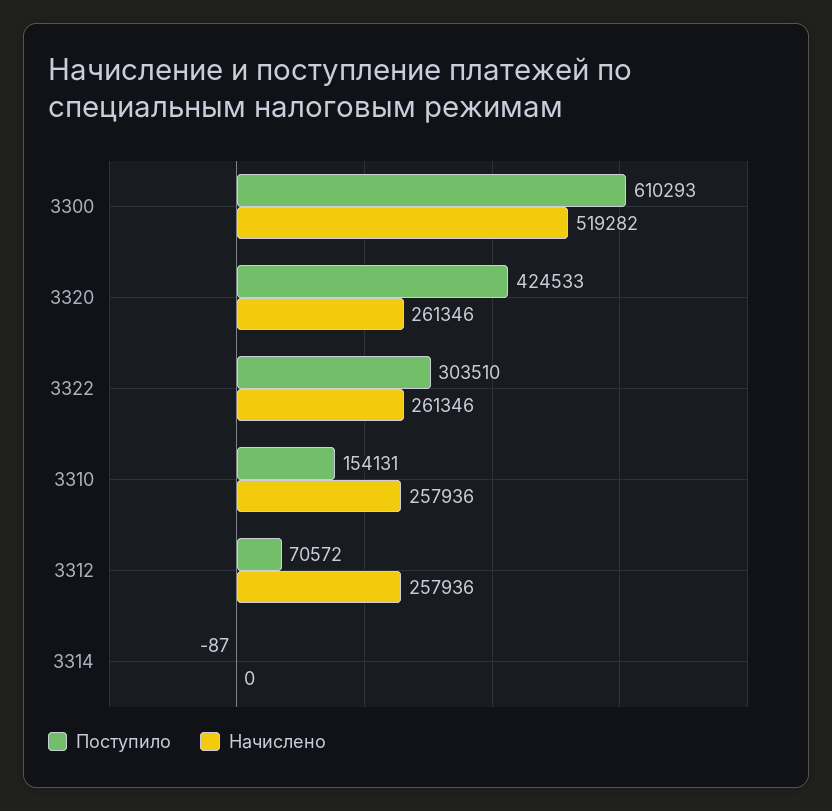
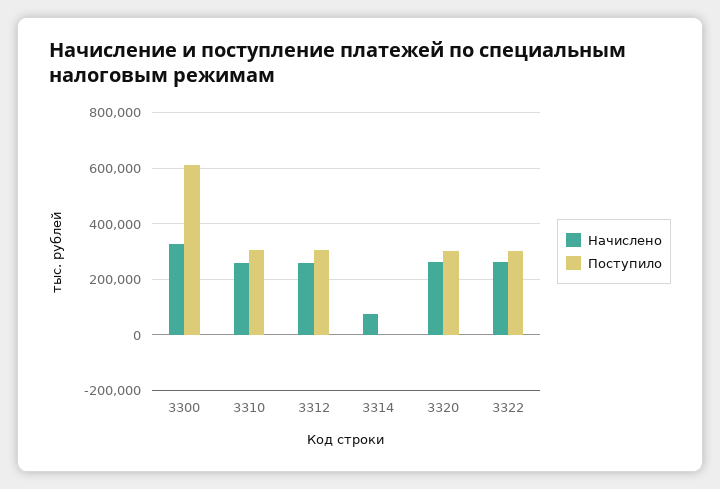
  {
    "Поступило": {
      "3300": 610293,
-     "3320": 424533,
+     "3320": 300000,
      "3322": 303510,
-     "3310": 154131,
+     "3310": 300000,
-     "3312": 70572,
+     "3312": 300000,
      "3314": -87
    },
    "Начислено": {
-     "3300": 519282,
+     "3300": 325000,
      "3320": 261346,
      "3322": 261346,
      "3310": 257936,
      "3312": 257936,
-     "3314": 0
+     "3314": 75000
    }
  }

